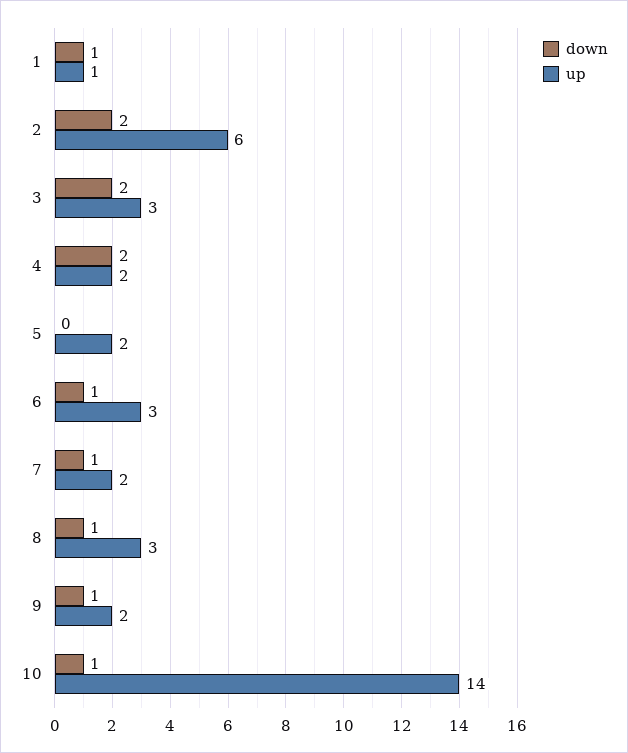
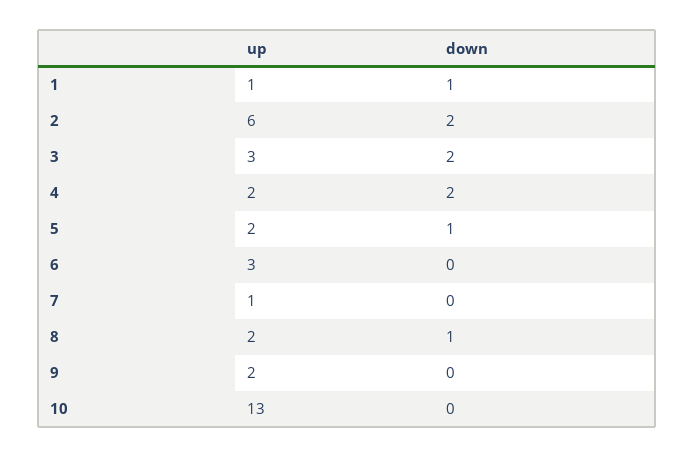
  {
    "down": {
      "1": 1,
      "2": 2,
      "3": 2,
      "4": 2,
-     "5": 0,
+     "5": 1,
-     "6": 1,
+     "6": 0,
-     "7": 1,
+     "7": 0,
      "8": 1,
-     "9": 1,
+     "9": 0,
-     "10": 1
+     "10": 0
    },
    "up": {
      "1": 1,
      "2": 6,
      "3": 3,
      "4": 2,
      "5": 2,
      "6": 3,
-     "7": 2,
+     "7": 1,
-     "8": 3,
+     "8": 2,
      "9": 2,
-     "10": 14
+     "10": 13
    }
  }

